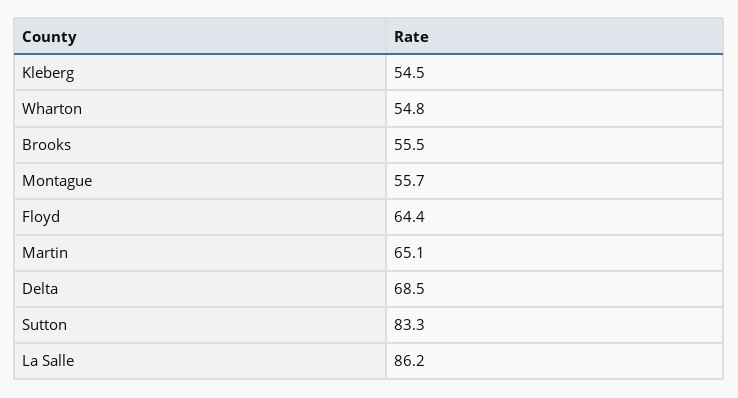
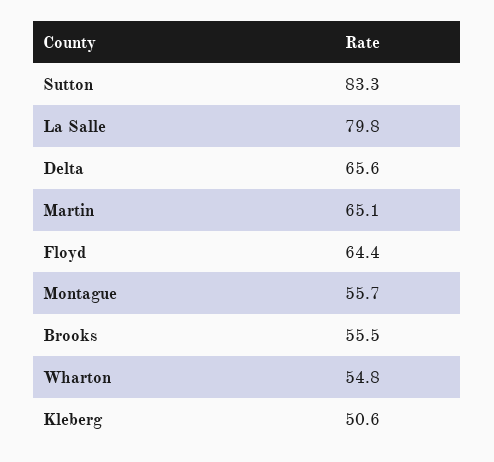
  {
-   "Kleberg": 54.5,
+   "Kleberg": 50.6,
    "Wharton": 54.8,
    "Brooks": 55.5,
    "Montague": 55.7,
    "Floyd": 64.4,
    "Martin": 65.1,
-   "Delta": 68.5,
+   "Delta": 65.6,
    "Sutton": 83.3,
-   "La Salle": 86.2
+   "La Salle": 79.8
  }

